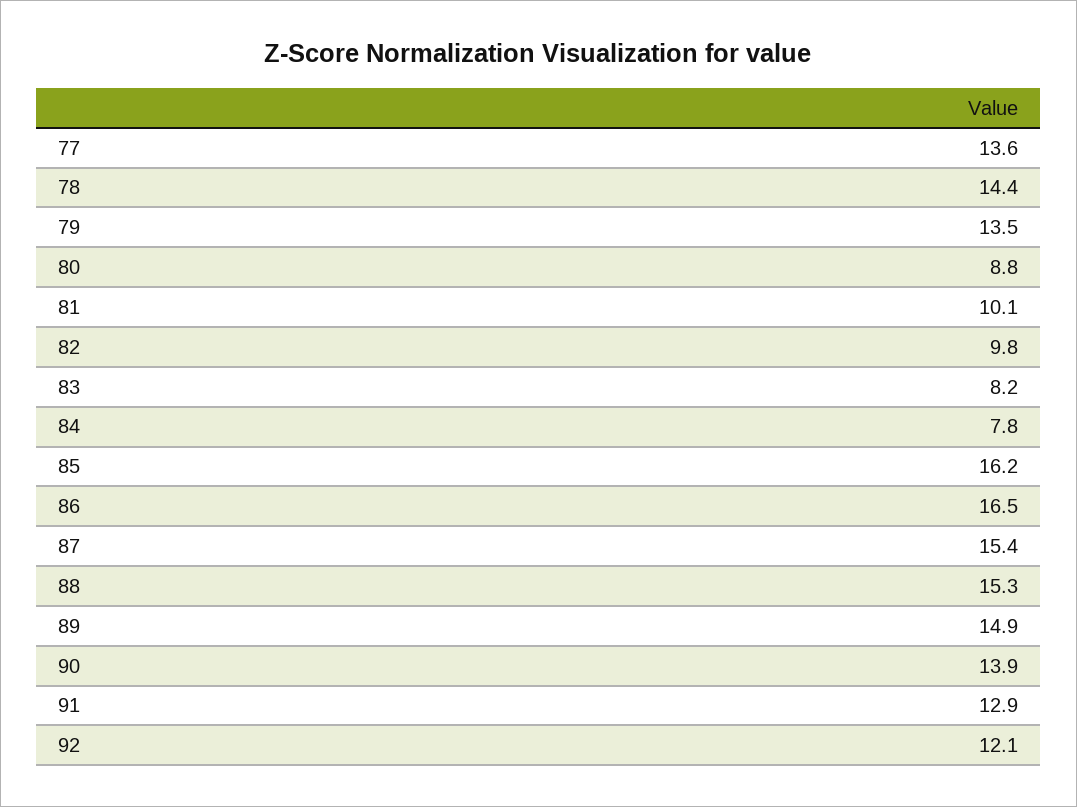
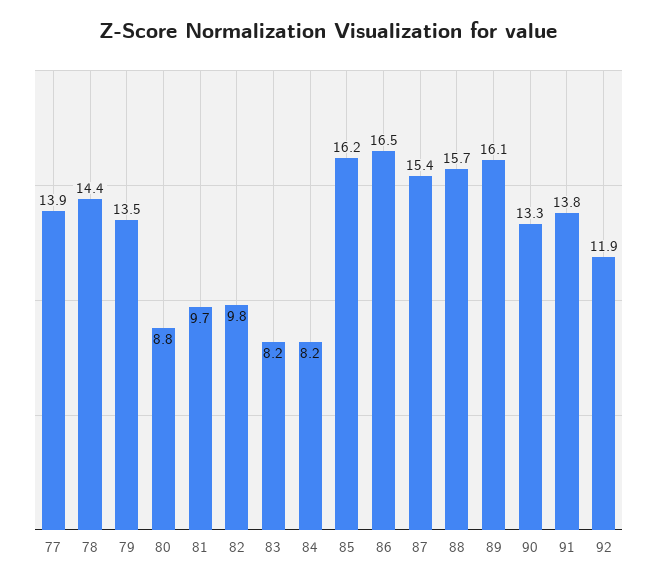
  {
-   "77": 13.6,
+   "77": 13.9,
    "78": 14.4,
    "79": 13.5,
    "80": 8.8,
-   "81": 10.1,
+   "81": 9.7,
    "82": 9.8,
    "83": 8.2,
-   "84": 7.8,
+   "84": 8.2,
    "85": 16.2,
    "86": 16.5,
    "87": 15.4,
-   "88": 15.3,
+   "88": 15.7,
-   "89": 14.9,
+   "89": 16.1,
-   "90": 13.9,
+   "90": 13.3,
-   "91": 12.9,
+   "91": 13.8,
-   "92": 12.1
+   "92": 11.9
  }

